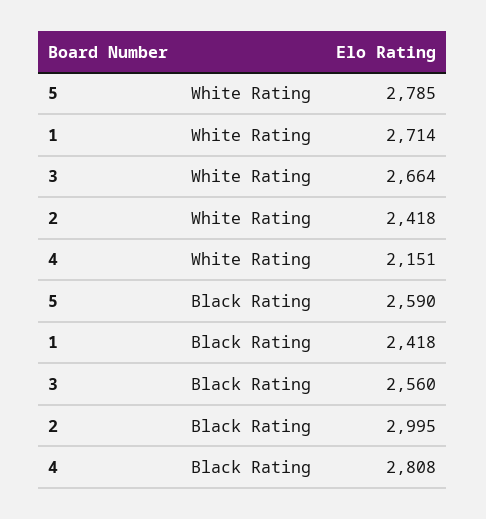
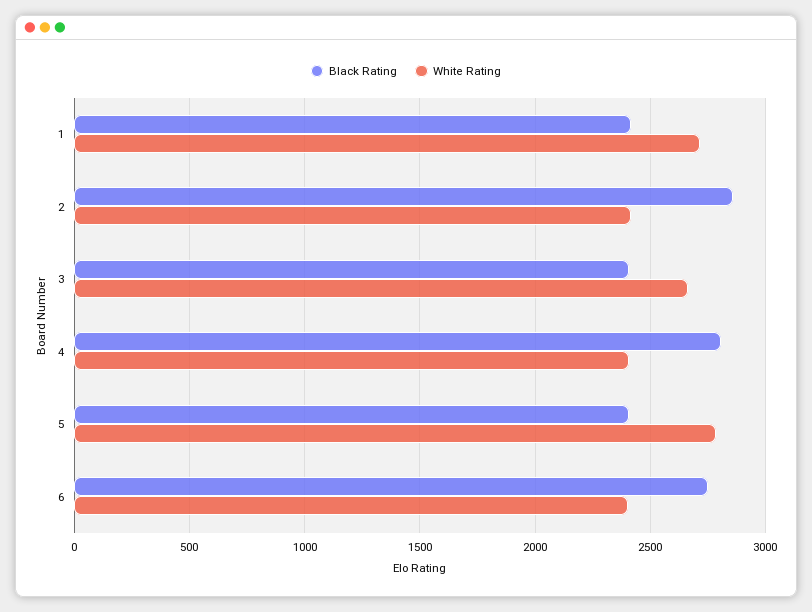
  {
    "White Rating": {
      "5": 2785,
      "1": 2714,
      "3": 2664,
      "2": 2418,
-     "4": 2151
+     "4": 2400,
+     "6": 2400
    },
    "Black Rating": {
-     "5": 2590,
+     "5": 2400,
      "1": 2418,
-     "3": 2560,
+     "3": 2400,
-     "2": 2995,
+     "2": 2850,
-     "4": 2808
+     "4": 2808,
+     "6": 2750
    }
  }

